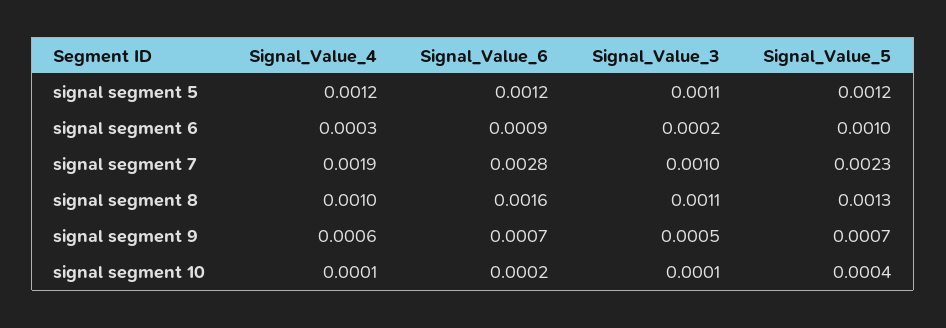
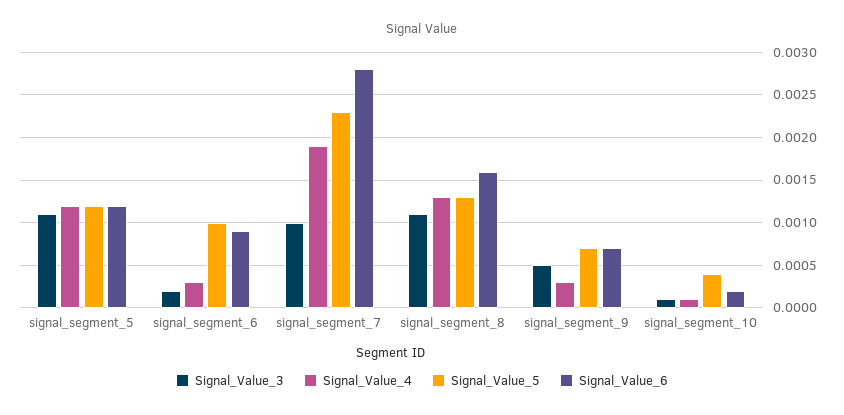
  {
    "Signal_Value_4": {
      "signal segment 5": 0.0012,
      "signal segment 6": 0.0003,
      "signal segment 7": 0.0019,
-     "signal segment 8": 0.001,
+     "signal segment 8": 0.0013,
-     "signal segment 9": 0.0006,
+     "signal segment 9": 0.0003,
      "signal segment 10": 0.0001
    },
    "Signal_Value_6": {
      "signal segment 5": 0.0012,
      "signal segment 6": 0.0009,
      "signal segment 7": 0.0028,
      "signal segment 8": 0.0016,
      "signal segment 9": 0.0007,
      "signal segment 10": 0.0002
    },
    "Signal_Value_3": {
      "signal segment 5": 0.0011,
      "signal segment 6": 0.0002,
      "signal segment 7": 0.001,
      "signal segment 8": 0.0011,
      "signal segment 9": 0.0005,
      "signal segment 10": 0.0001
    },
    "Signal_Value_5": {
      "signal segment 5": 0.0012,
      "signal segment 6": 0.001,
      "signal segment 7": 0.0023,
      "signal segment 8": 0.0013,
      "signal segment 9": 0.0007,
      "signal segment 10": 0.0004
    }
  }

